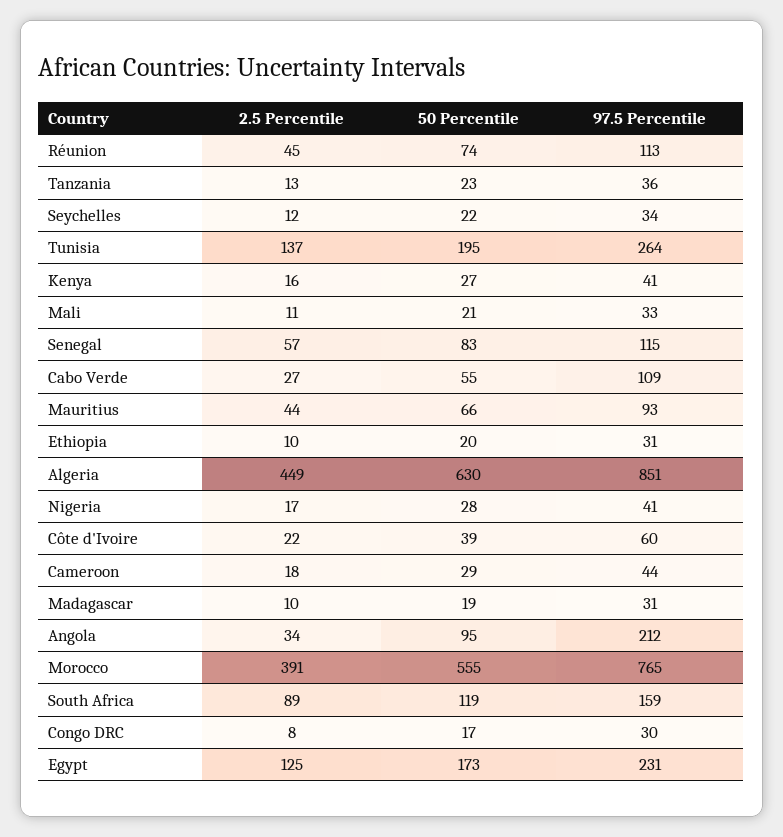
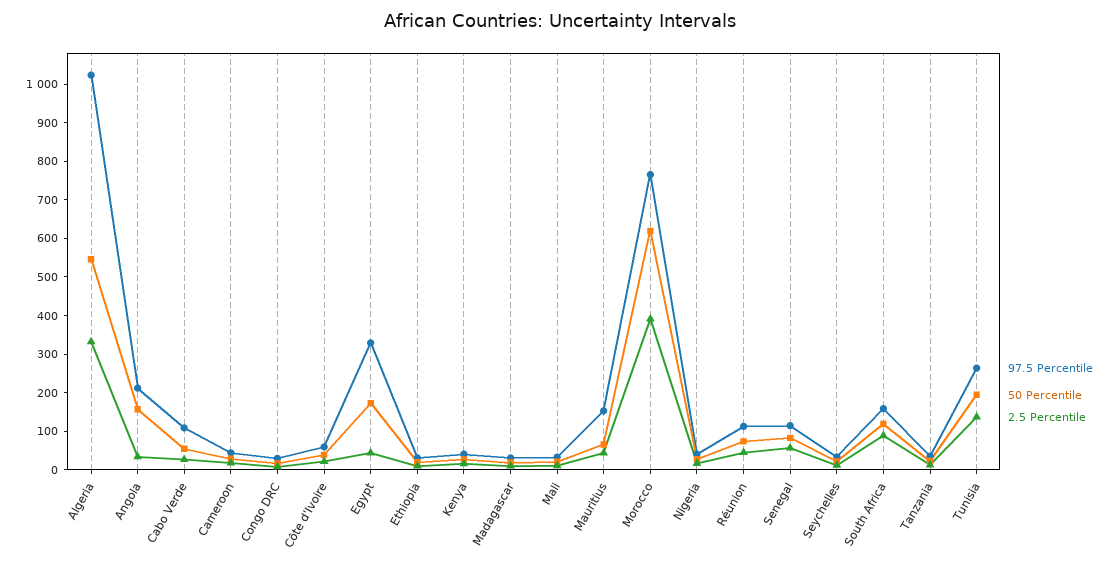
  {
    "2.5 Percentile": {
      "Réunion": 45,
      "Tanzania": 13,
      "Seychelles": 12,
      "Tunisia": 137,
      "Kenya": 16,
      "Mali": 11,
      "Senegal": 57,
      "Cabo Verde": 27,
      "Mauritius": 44,
      "Ethiopia": 10,
-     "Algeria": 449,
+     "Algeria": 325,
      "Nigeria": 17,
      "Côte d'Ivoire": 22,
      "Cameroon": 18,
      "Madagascar": 10,
      "Angola": 34,
      "Morocco": 391,
      "South Africa": 89,
      "Congo DRC": 8,
-     "Egypt": 125
+     "Egypt": 50
    },
    "50 Percentile": {
      "Réunion": 74,
      "Tanzania": 23,
      "Seychelles": 22,
      "Tunisia": 195,
      "Kenya": 27,
      "Mali": 21,
      "Senegal": 83,
      "Cabo Verde": 55,
      "Mauritius": 66,
      "Ethiopia": 20,
-     "Algeria": 630,
+     "Algeria": 550,
      "Nigeria": 28,
      "Côte d'Ivoire": 39,
      "Cameroon": 29,
      "Madagascar": 19,
-     "Angola": 95,
+     "Angola": 150,
-     "Morocco": 555,
+     "Morocco": 625,
      "South Africa": 119,
      "Congo DRC": 17,
      "Egypt": 173
    },
    "97.5 Percentile": {
      "Réunion": 113,
      "Tanzania": 36,
      "Seychelles": 34,
      "Tunisia": 264,
      "Kenya": 41,
      "Mali": 33,
      "Senegal": 115,
      "Cabo Verde": 109,
-     "Mauritius": 93,
+     "Mauritius": 150,
      "Ethiopia": 31,
-     "Algeria": 851,
+     "Algeria": 1025,
      "Nigeria": 41,
      "Côte d'Ivoire": 60,
      "Cameroon": 44,
      "Madagascar": 31,
      "Angola": 212,
      "Morocco": 765,
      "South Africa": 159,
      "Congo DRC": 30,
-     "Egypt": 231
+     "Egypt": 325
    }
  }

